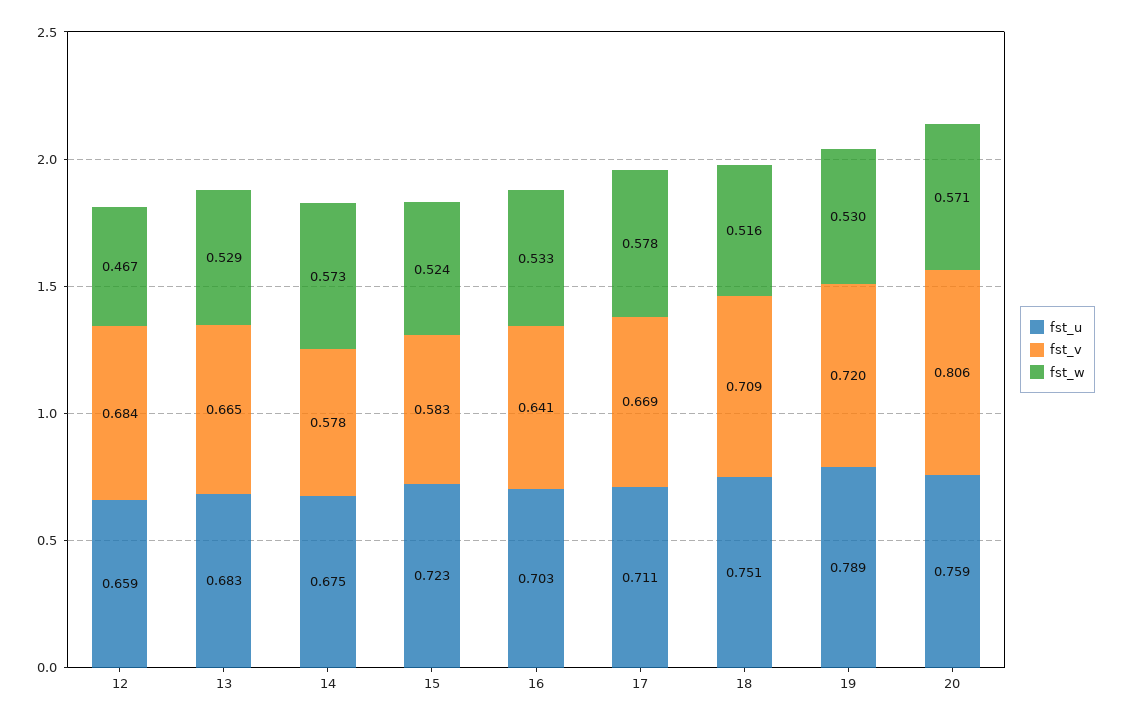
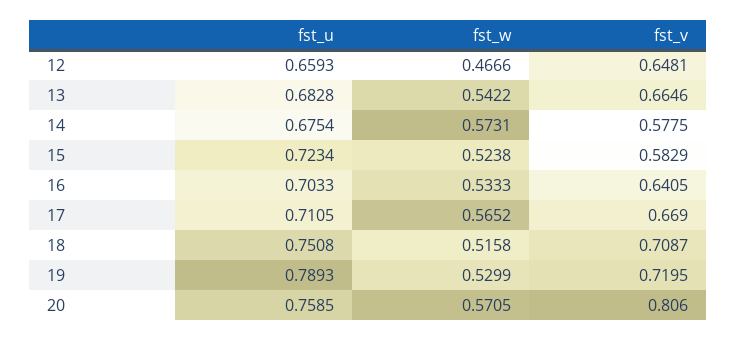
  {
    "fst_u": {
      "12": 0.6593,
      "13": 0.6828,
      "14": 0.6754,
      "15": 0.7234,
      "16": 0.7033,
      "17": 0.7105,
      "18": 0.7508,
      "19": 0.7893,
      "20": 0.7585
    },
    "fst_v": {
-     "12": 0.684,
+     "12": 0.6481,
      "13": 0.6646,
      "14": 0.5775,
      "15": 0.5829,
      "16": 0.6405,
      "17": 0.669,
      "18": 0.7087,
      "19": 0.7195,
      "20": 0.806
    },
    "fst_w": {
      "12": 0.4666,
-     "13": 0.529,
+     "13": 0.5422,
      "14": 0.5731,
      "15": 0.5238,
      "16": 0.5333,
-     "17": 0.578,
+     "17": 0.5652,
      "18": 0.5158,
      "19": 0.5299,
      "20": 0.5705
    }
  }

